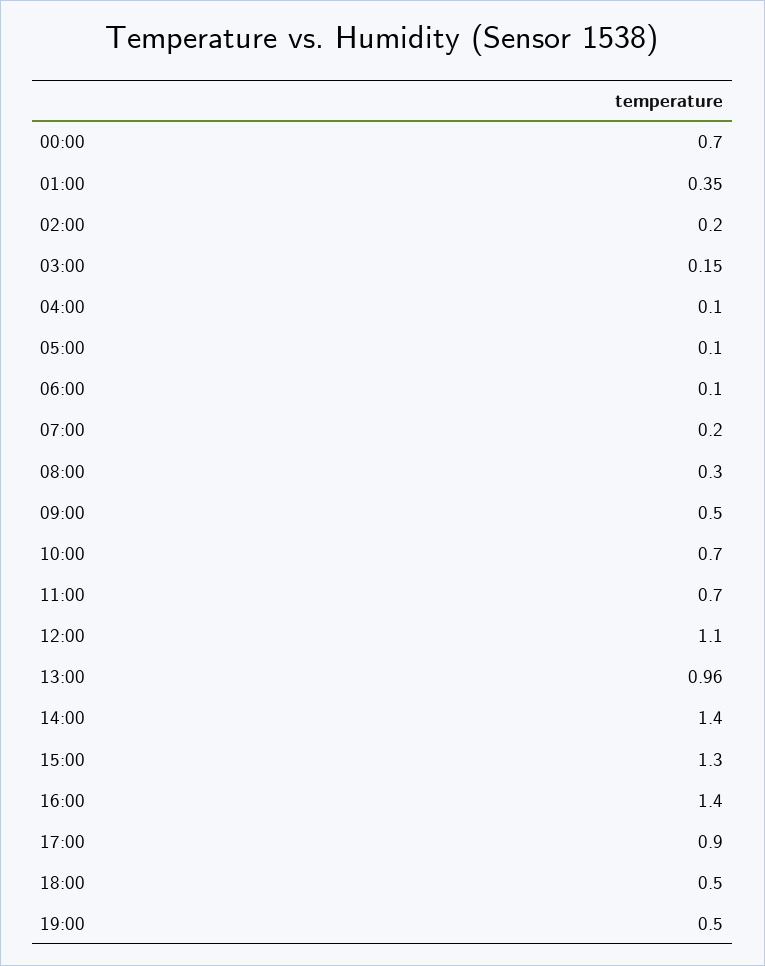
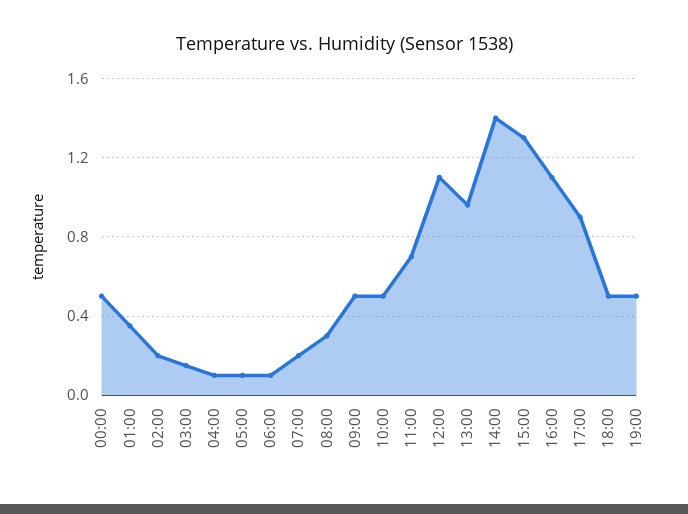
  {
-   "00:00": 0.7,
+   "00:00": 0.5,
    "01:00": 0.35,
    "02:00": 0.2,
    "03:00": 0.15,
    "04:00": 0.1,
    "05:00": 0.1,
    "06:00": 0.1,
    "07:00": 0.2,
    "08:00": 0.3,
    "09:00": 0.5,
-   "10:00": 0.7,
+   "10:00": 0.5,
    "11:00": 0.7,
    "12:00": 1.1,
    "13:00": 0.96,
    "14:00": 1.4,
    "15:00": 1.3,
-   "16:00": 1.4,
+   "16:00": 1.1,
    "17:00": 0.9,
    "18:00": 0.5,
    "19:00": 0.5
  }

